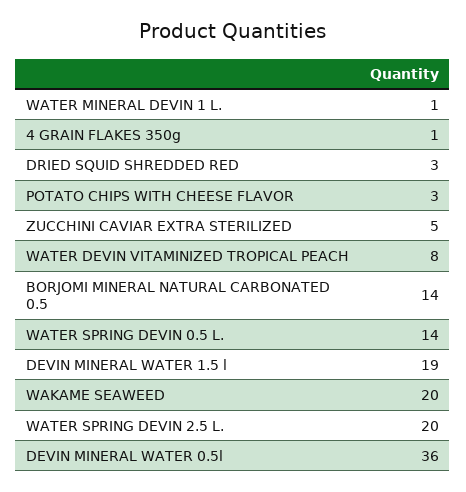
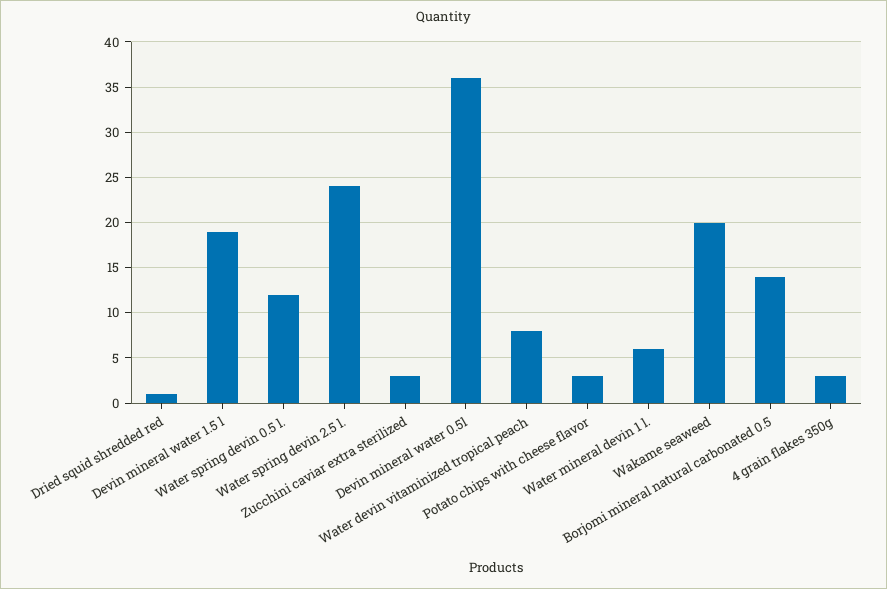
  {
-   "WATER MINERAL DEVIN 1 L.": 1,
+   "WATER MINERAL DEVIN 1 L.": 6,
-   "4 GRAIN FLAKES 350g": 1,
+   "4 GRAIN FLAKES 350g": 3,
-   "DRIED SQUID SHREDDED RED": 3,
+   "DRIED SQUID SHREDDED RED": 1,
    "POTATO CHIPS WITH CHEESE FLAVOR": 3,
-   "ZUCCHINI CAVIAR EXTRA STERILIZED": 5,
+   "ZUCCHINI CAVIAR EXTRA STERILIZED": 3,
    "WATER DEVIN VITAMINIZED TROPICAL PEACH": 8,
    "BORJOMI MINERAL NATURAL CARBONATED 0.5": 14,
-   "WATER SPRING DEVIN 0.5 L.": 14,
+   "WATER SPRING DEVIN 0.5 L.": 12,
    "DEVIN MINERAL WATER 1.5 l": 19,
    "WAKAME SEAWEED": 20,
-   "WATER SPRING DEVIN 2.5 L.": 20,
+   "WATER SPRING DEVIN 2.5 L.": 24,
    "DEVIN MINERAL WATER 0.5l": 36
  }

